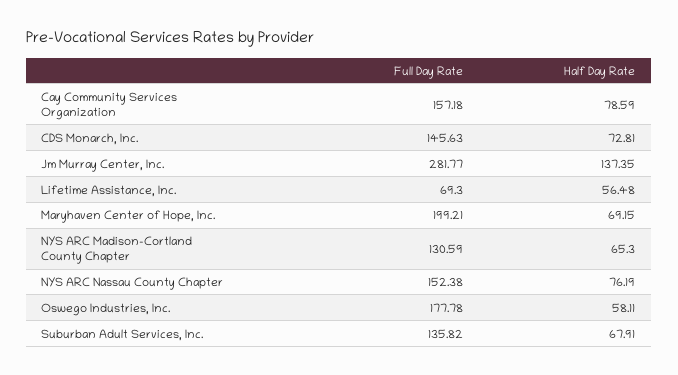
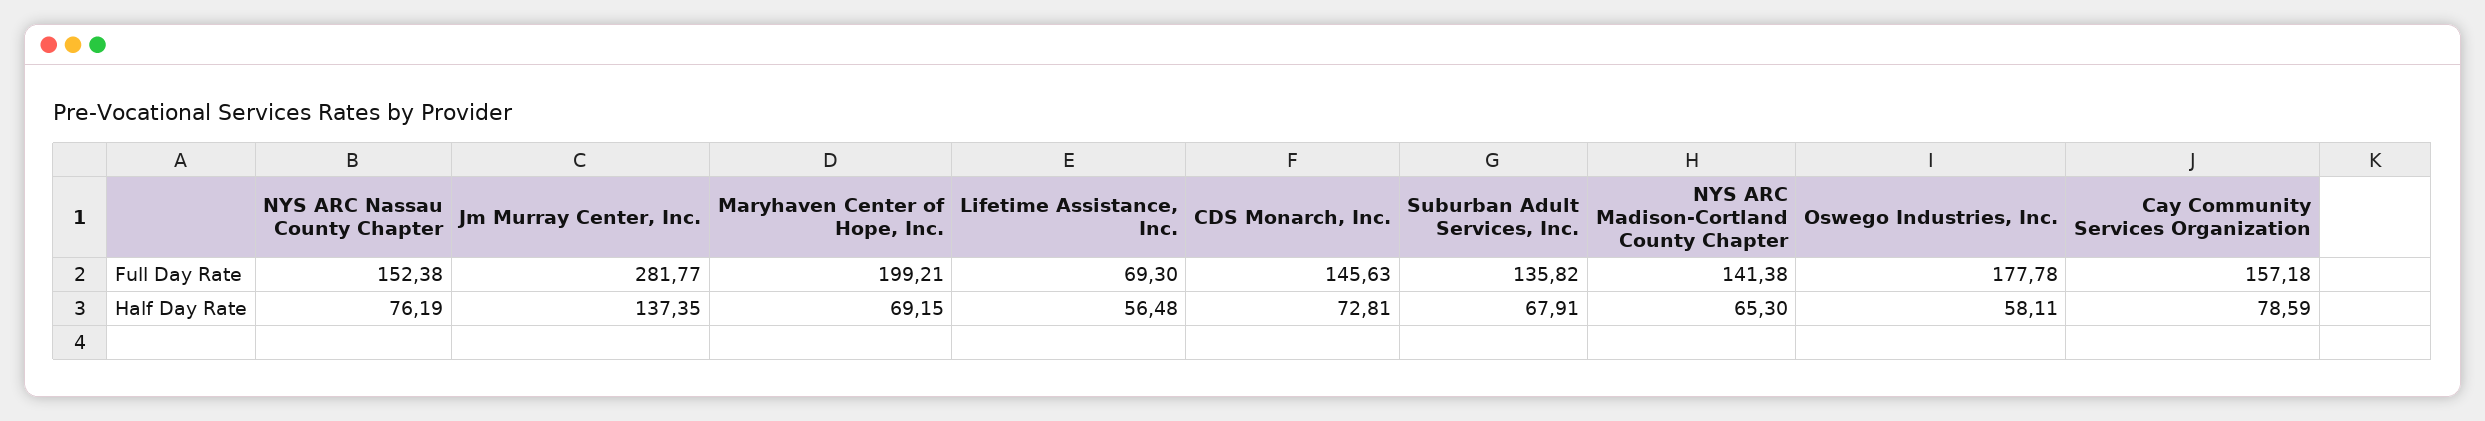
  {
    "Full Day Rate": {
      "Cay Community Services Organization": 157.18,
      "CDS Monarch, Inc.": 145.63,
      "Jm Murray Center, Inc.": 281.77,
      "Lifetime Assistance, Inc.": 69.3,
      "Maryhaven Center of Hope, Inc.": 199.21,
-     "NYS ARC Madison-Cortland County Chapter": 130.59,
+     "NYS ARC Madison-Cortland County Chapter": 141.38,
      "NYS ARC Nassau County Chapter": 152.38,
      "Oswego Industries, Inc.": 177.78,
      "Suburban Adult Services, Inc.": 135.82
    },
    "Half Day Rate": {
      "Cay Community Services Organization": 78.59,
      "CDS Monarch, Inc.": 72.81,
      "Jm Murray Center, Inc.": 137.35,
      "Lifetime Assistance, Inc.": 56.48,
      "Maryhaven Center of Hope, Inc.": 69.15,
      "NYS ARC Madison-Cortland County Chapter": 65.3,
      "NYS ARC Nassau County Chapter": 76.19,
      "Oswego Industries, Inc.": 58.11,
      "Suburban Adult Services, Inc.": 67.91
    }
  }

